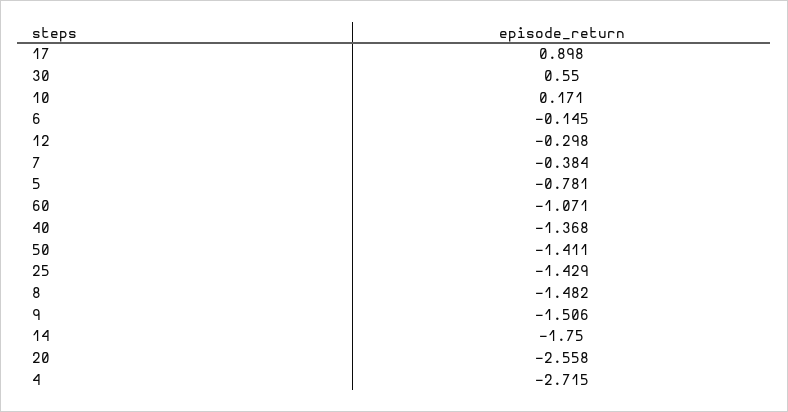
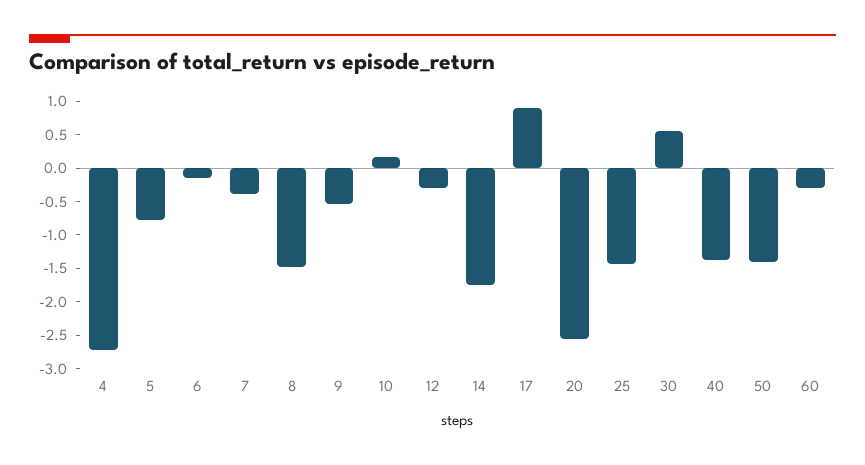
  {
    "17": 0.898,
    "30": 0.55,
    "10": 0.171,
    "6": -0.145,
    "12": -0.298,
    "7": -0.384,
    "5": -0.781,
-   "60": -1.071,
+   "60": -0.25,
    "40": -1.368,
    "50": -1.411,
    "25": -1.429,
    "8": -1.482,
-   "9": -1.506,
+   "9": -0.5,
    "14": -1.75,
    "20": -2.558,
    "4": -2.715
  }

